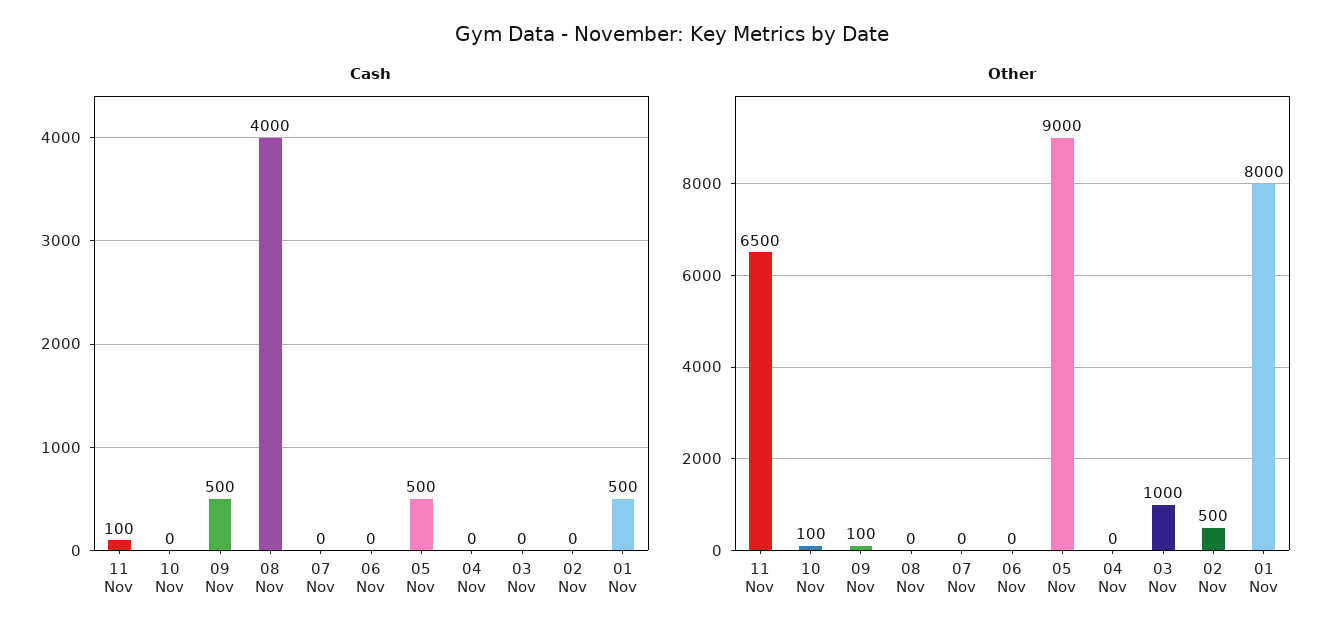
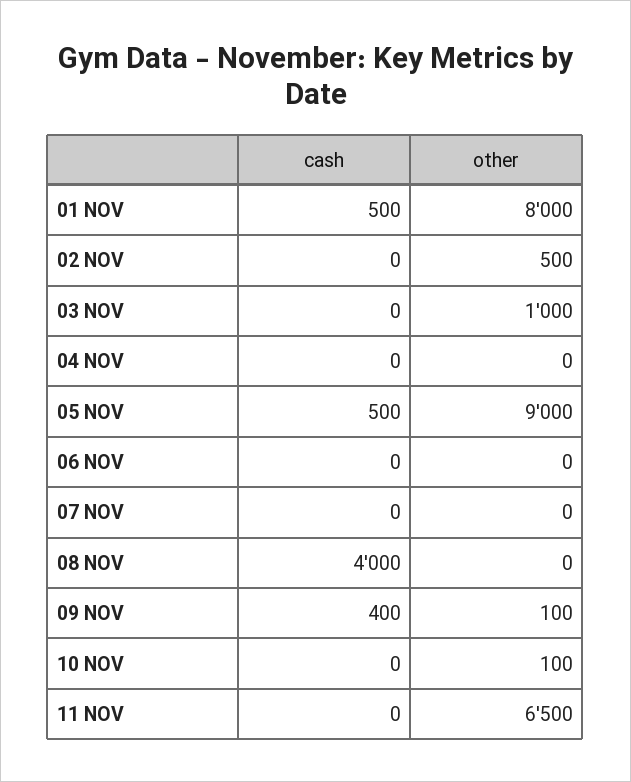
  {
    "Cash": {
-     "11 Nov": 100,
+     "11 Nov": 0,
      "10 Nov": 0,
-     "09 Nov": 500,
+     "09 Nov": 400,
      "08 Nov": 4000,
      "07 Nov": 0,
      "06 Nov": 0,
      "05 Nov": 500,
      "04 Nov": 0,
      "03 Nov": 0,
      "02 Nov": 0,
      "01 Nov": 500
    },
    "Other": {
      "11 Nov": 6500,
      "10 Nov": 100,
      "09 Nov": 100,
      "08 Nov": 0,
      "07 Nov": 0,
      "06 Nov": 0,
      "05 Nov": 9000,
      "04 Nov": 0,
      "03 Nov": 1000,
      "02 Nov": 500,
      "01 Nov": 8000
    }
  }

